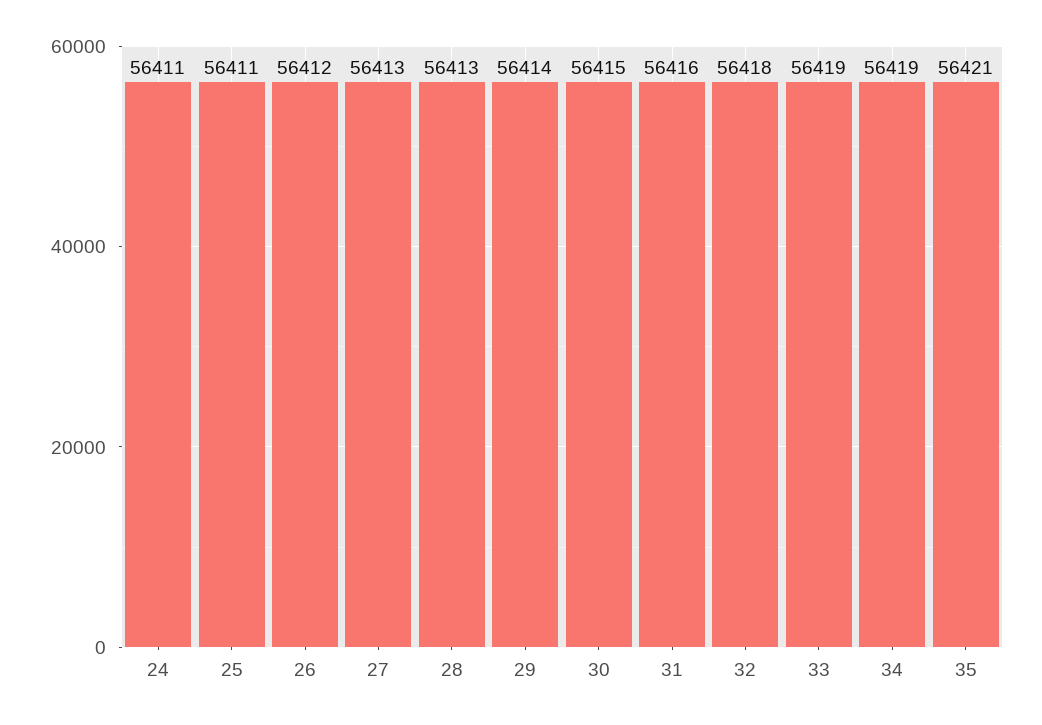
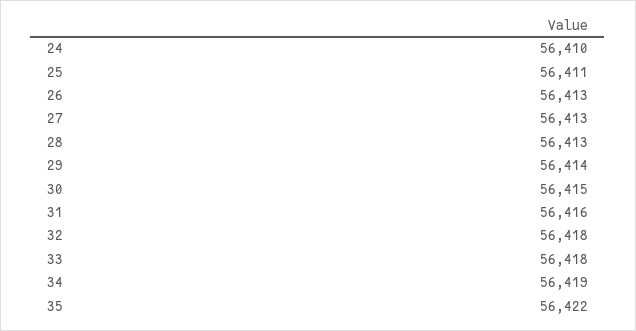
  {
-   "24": 56411,
+   "24": 56410,
    "25": 56411,
-   "26": 56412,
+   "26": 56413,
    "27": 56413,
    "28": 56413,
    "29": 56414,
    "30": 56415,
    "31": 56416,
    "32": 56418,
-   "33": 56419,
+   "33": 56418,
    "34": 56419,
-   "35": 56421
+   "35": 56422
  }

